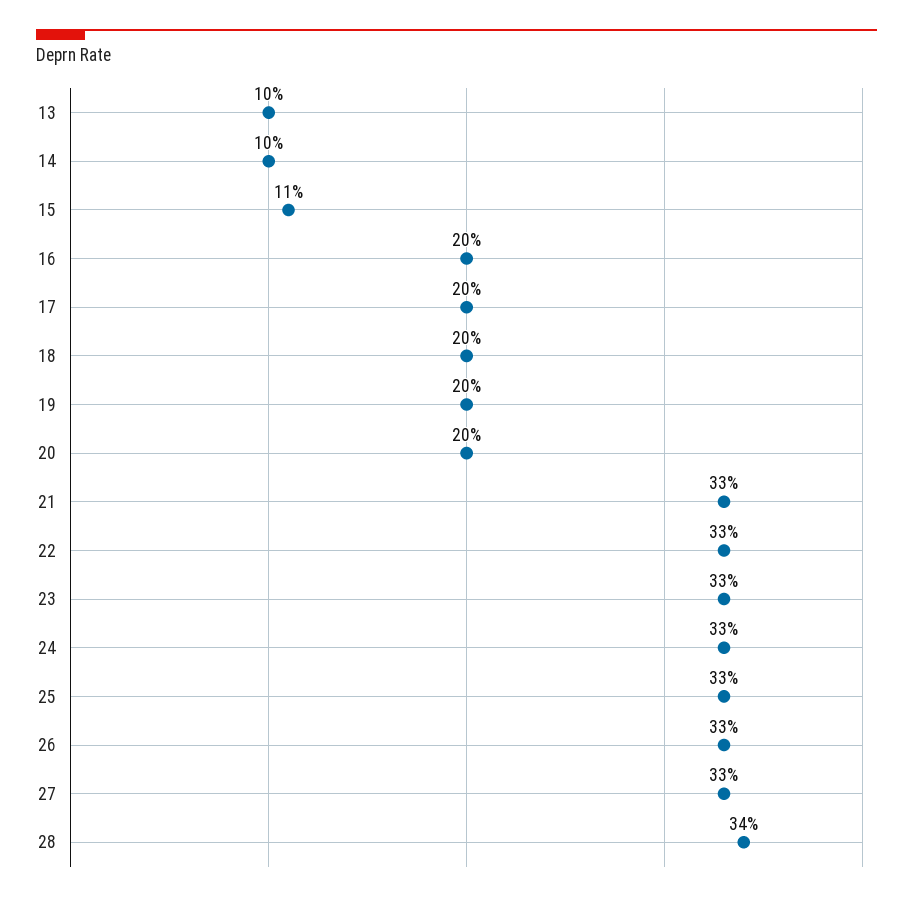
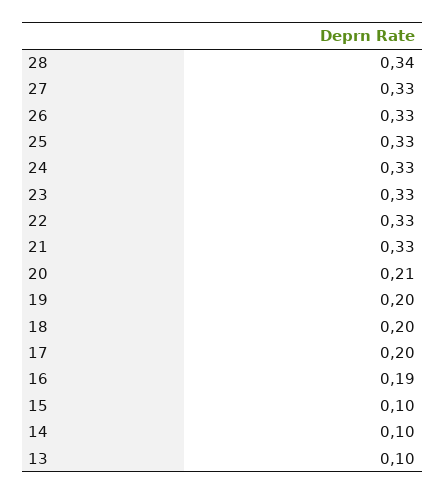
  {
    "13": 0.1,
    "14": 0.1,
-   "15": 0.11,
+   "15": 0.1,
-   "16": 0.2,
+   "16": 0.19,
    "17": 0.2,
    "18": 0.2,
    "19": 0.2,
-   "20": 0.2,
+   "20": 0.21,
    "21": 0.33,
    "22": 0.33,
    "23": 0.33,
    "24": 0.33,
    "25": 0.33,
    "26": 0.33,
    "27": 0.33,
    "28": 0.34
  }

